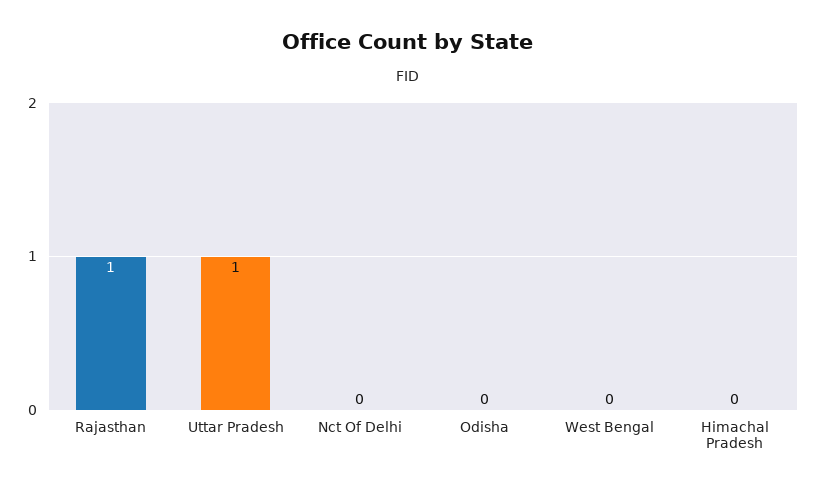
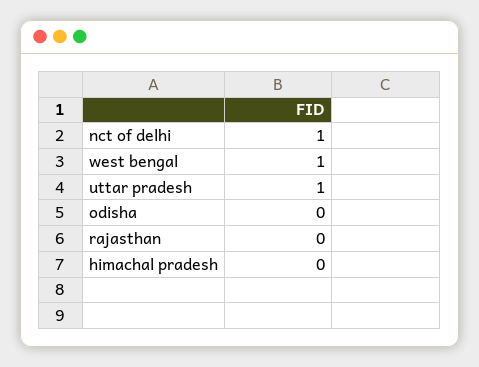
  {
-   "Rajasthan": 1,
+   "Rajasthan": 0,
    "Uttar Pradesh": 1,
-   "Nct Of Delhi": 0,
+   "Nct Of Delhi": 1,
    "Odisha": 0,
-   "West Bengal": 0,
+   "West Bengal": 1,
    "Himachal Pradesh": 0
  }

